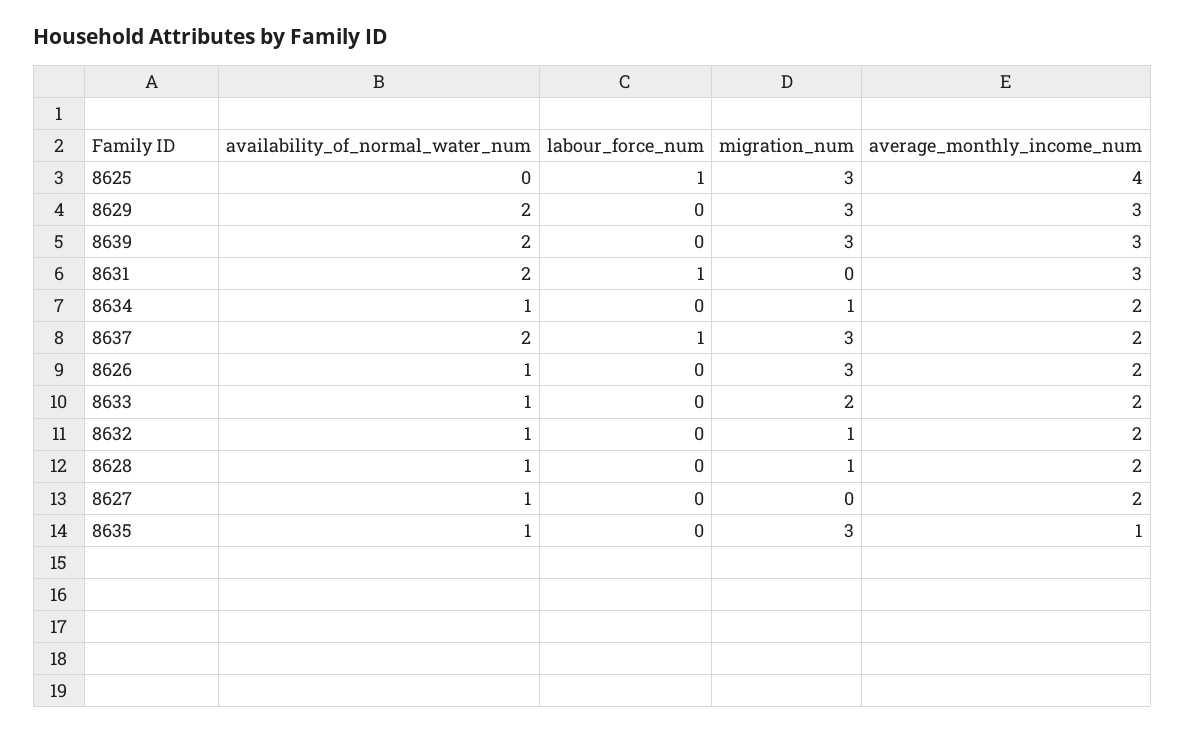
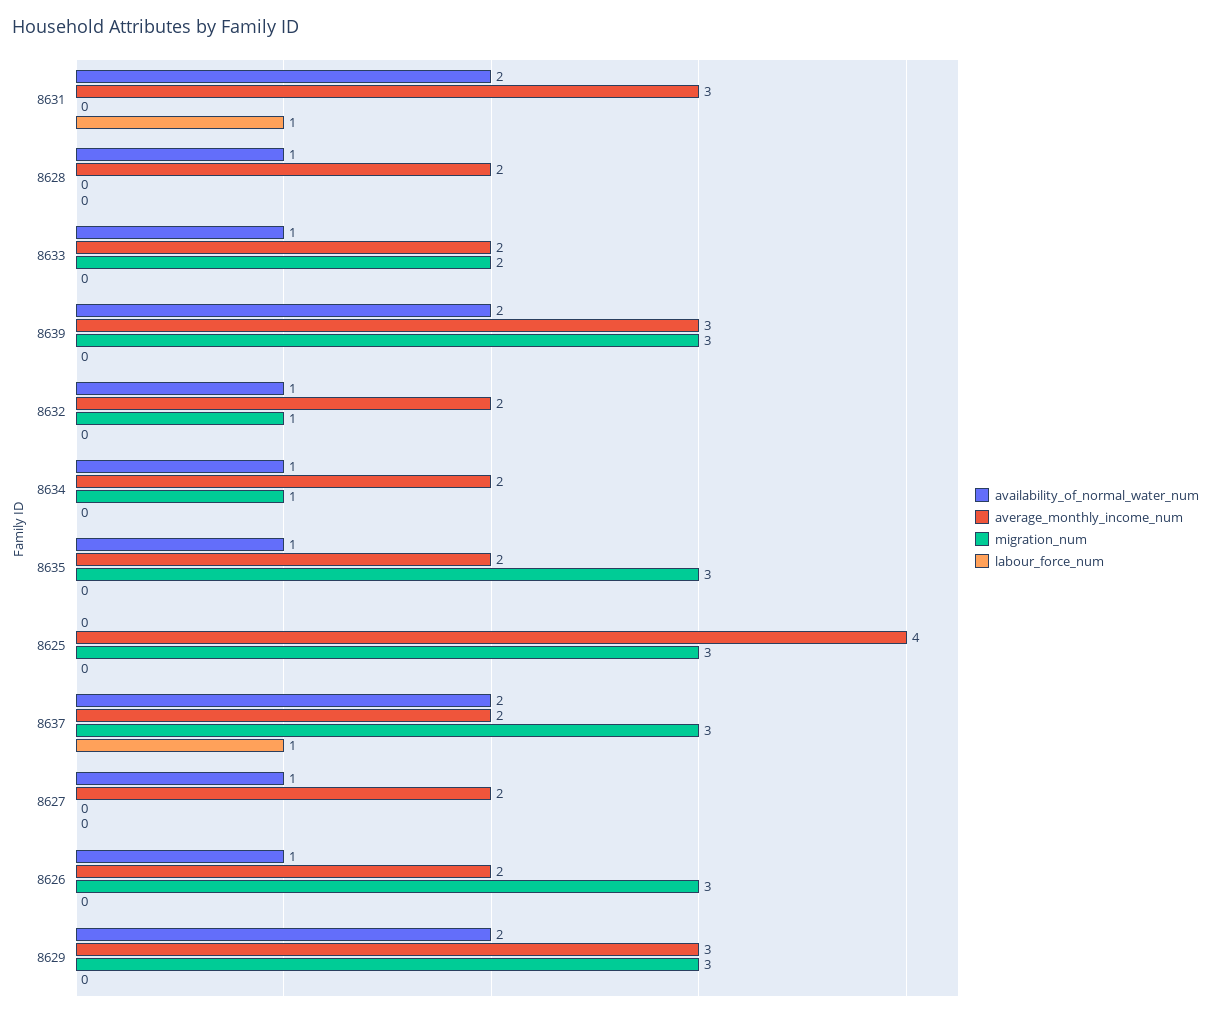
  {
    "availability_of_normal_water_num": {
      "8625": 0,
      "8629": 2,
      "8639": 2,
      "8631": 2,
      "8634": 1,
      "8637": 2,
      "8626": 1,
      "8633": 1,
      "8632": 1,
      "8628": 1,
      "8627": 1,
      "8635": 1
    },
    "labour_force_num": {
-     "8625": 1,
+     "8625": 0,
      "8629": 0,
      "8639": 0,
      "8631": 1,
      "8634": 0,
      "8637": 1,
      "8626": 0,
      "8633": 0,
      "8632": 0,
      "8628": 0,
      "8627": 0,
      "8635": 0
    },
    "migration_num": {
      "8625": 3,
      "8629": 3,
      "8639": 3,
      "8631": 0,
      "8634": 1,
      "8637": 3,
      "8626": 3,
      "8633": 2,
      "8632": 1,
-     "8628": 1,
+     "8628": 0,
      "8627": 0,
      "8635": 3
    },
    "average_monthly_income_num": {
      "8625": 4,
      "8629": 3,
      "8639": 3,
      "8631": 3,
      "8634": 2,
      "8637": 2,
      "8626": 2,
      "8633": 2,
      "8632": 2,
      "8628": 2,
      "8627": 2,
-     "8635": 1
+     "8635": 2
    }
  }

